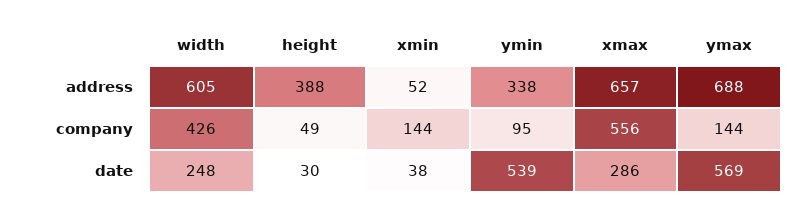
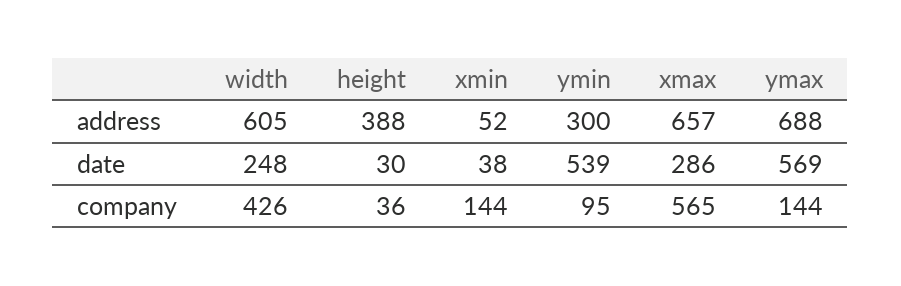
  {
    "width": {
      "address": 605,
      "company": 426,
      "date": 248
    },
    "height": {
      "address": 388,
-     "company": 49,
+     "company": 36,
      "date": 30
    },
    "xmin": {
      "address": 52,
      "company": 144,
      "date": 38
    },
    "ymin": {
-     "address": 338,
+     "address": 300,
      "company": 95,
      "date": 539
    },
    "xmax": {
      "address": 657,
-     "company": 556,
+     "company": 565,
      "date": 286
    },
    "ymax": {
      "address": 688,
      "company": 144,
      "date": 569
    }
  }

